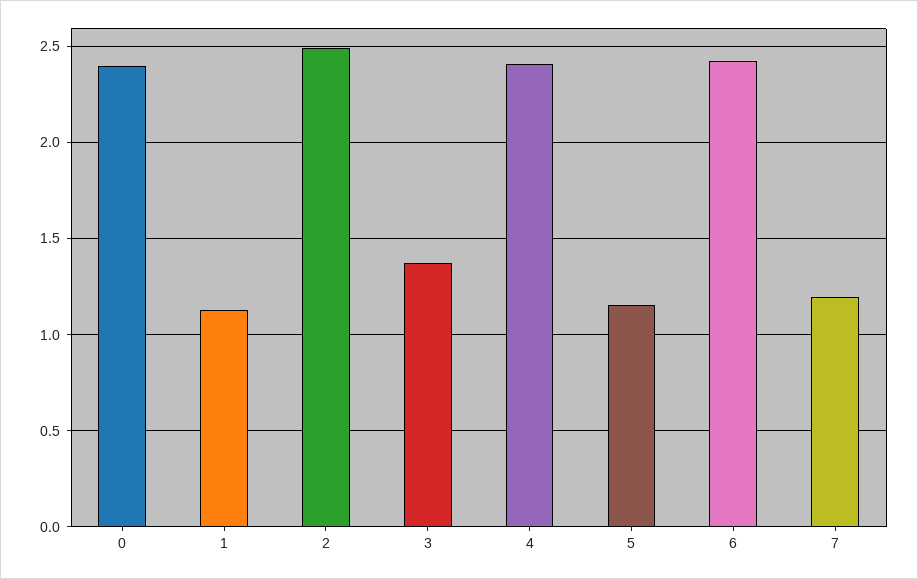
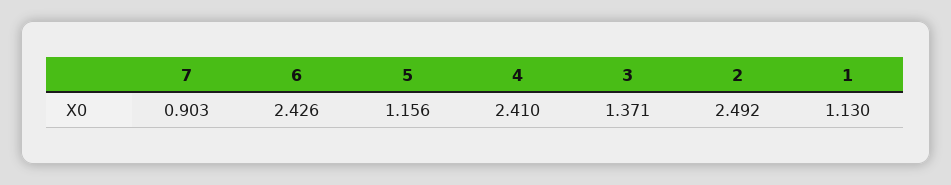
  {
-   "0": 2.4,
    "1": 1.13,
    "2": 2.492,
    "3": 1.371,
    "4": 2.41,
    "5": 1.156,
    "6": 2.426,
-   "7": 1.2
+   "7": 0.903
  }

